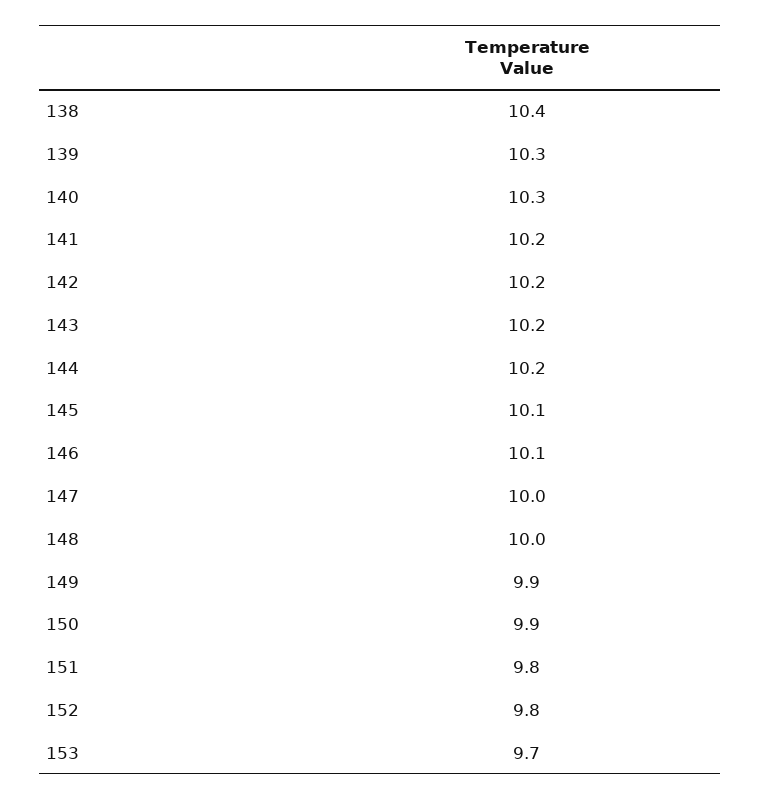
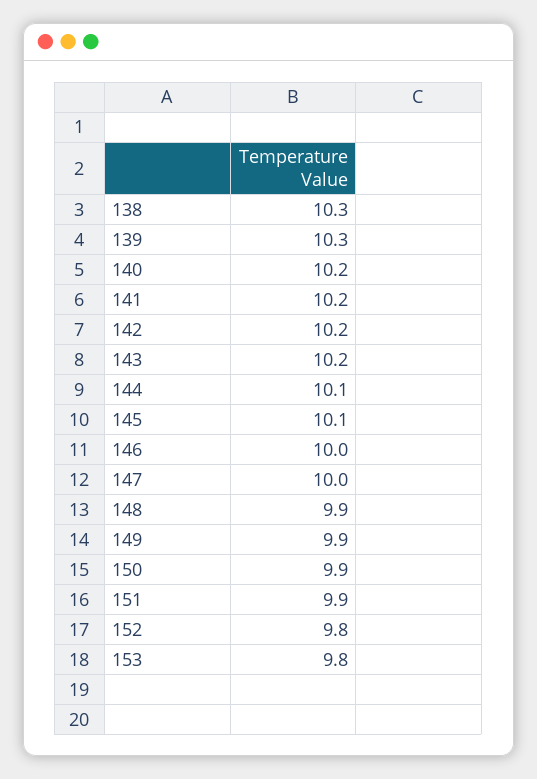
  {
-   "138": 10.4,
+   "138": 10.3,
    "139": 10.3,
-   "140": 10.3,
+   "140": 10.2,
    "141": 10.2,
    "142": 10.2,
    "143": 10.2,
-   "144": 10.2,
+   "144": 10.1,
    "145": 10.1,
-   "146": 10.1,
+   "146": 10,
    "147": 10,
-   "148": 10,
+   "148": 9.9,
    "149": 9.9,
    "150": 9.9,
-   "151": 9.8,
+   "151": 9.9,
    "152": 9.8,
-   "153": 9.7
+   "153": 9.8
  }

